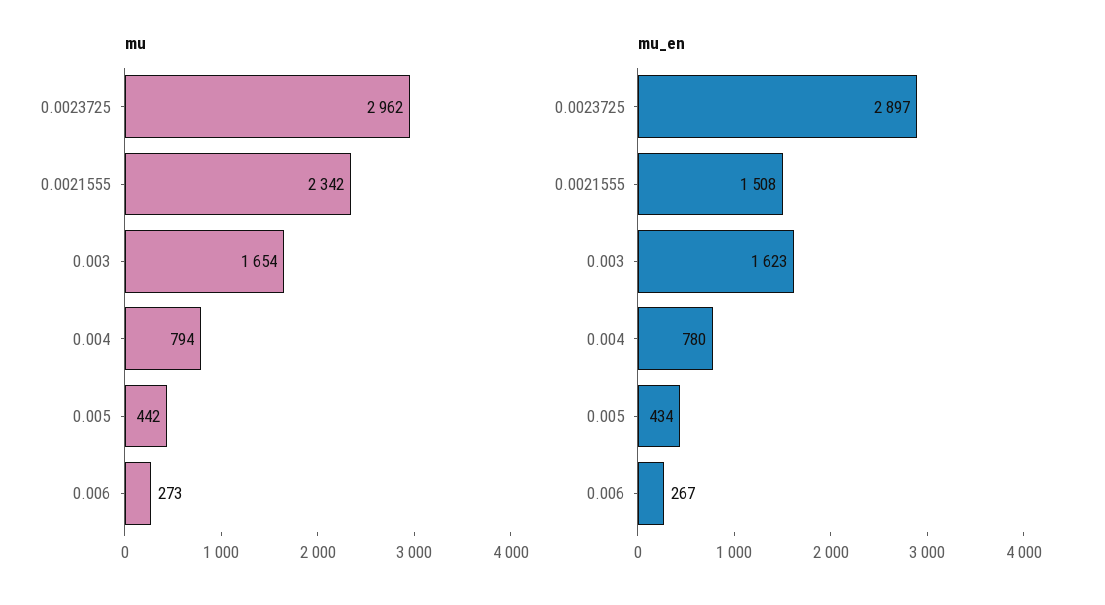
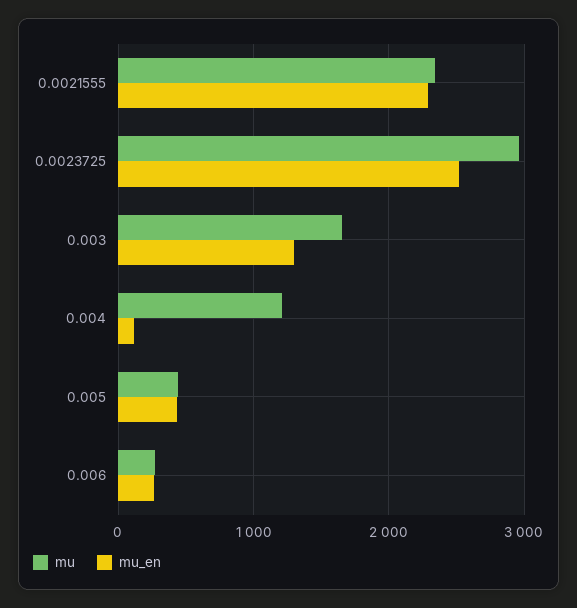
  {
    "mu": {
      "0.0023725": 2962,
      "0.0021555": 2342,
      "0.003": 1654,
-     "0.004": 794,
+     "0.004": 1200,
      "0.005": 442,
      "0.006": 273
    },
    "mu_en": {
-     "0.0023725": 2897,
+     "0.0023725": 2500,
-     "0.0021555": 1508,
+     "0.0021555": 2300,
-     "0.003": 1623,
+     "0.003": 1300,
-     "0.004": 780,
+     "0.004": 100,
      "0.005": 434,
      "0.006": 267
    }
  }

